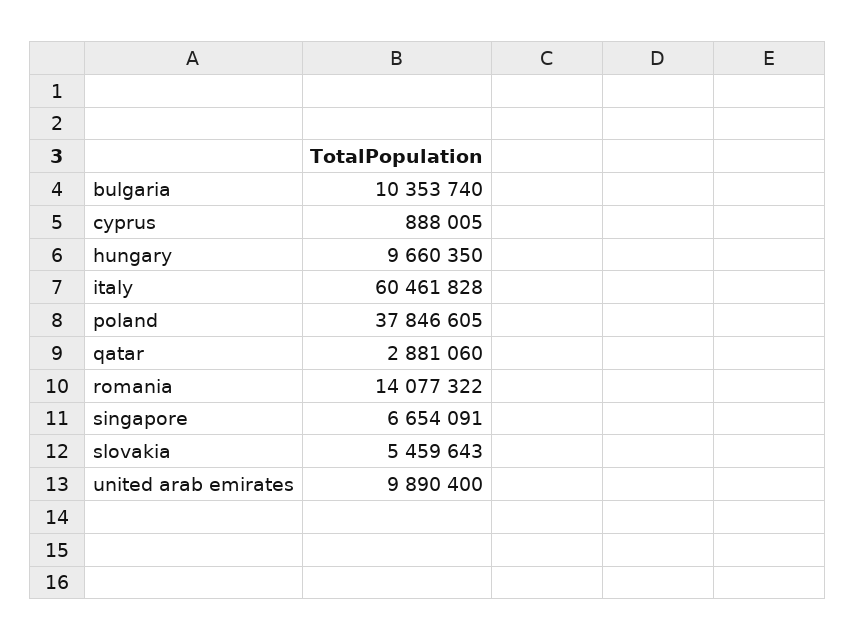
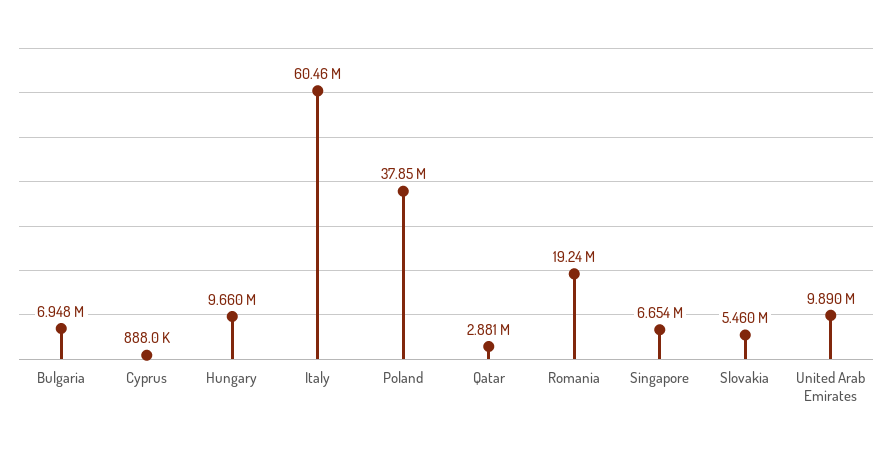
  {
-   "bulgaria": 10353740,
+   "bulgaria": 6948000,
    "cyprus": 888005,
    "hungary": 9660350,
    "italy": 60461828,
    "poland": 37846605,
    "qatar": 2881060,
-   "romania": 14077322,
+   "romania": 19240000,
    "singapore": 6654091,
    "slovakia": 5459643,
    "united arab emirates": 9890400
  }

